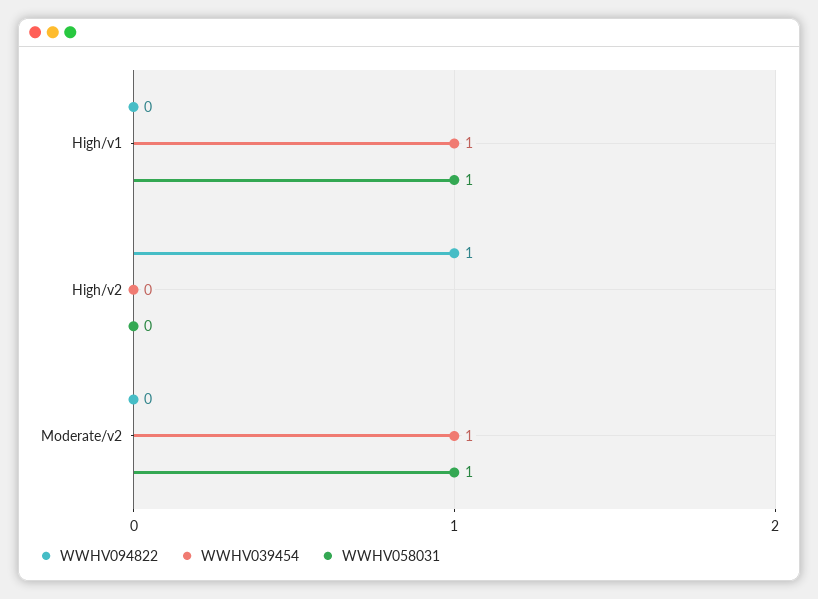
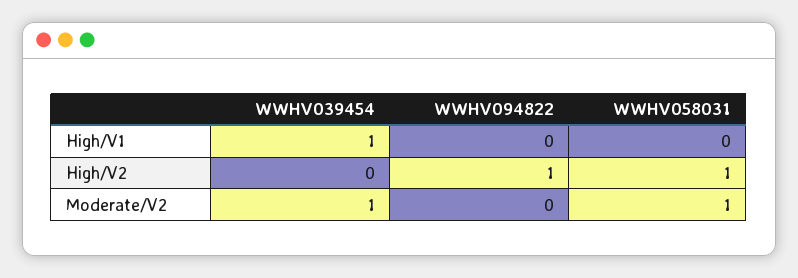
  {
    "WWHV094822": {
      "High/v1": 0,
      "High/v2": 1,
      "Moderate/v2": 0
    },
    "WWHV039454": {
      "High/v1": 1,
      "High/v2": 0,
      "Moderate/v2": 1
    },
    "WWHV058031": {
-     "High/v1": 1,
+     "High/v1": 0,
-     "High/v2": 0,
+     "High/v2": 1,
      "Moderate/v2": 1
    }
  }

